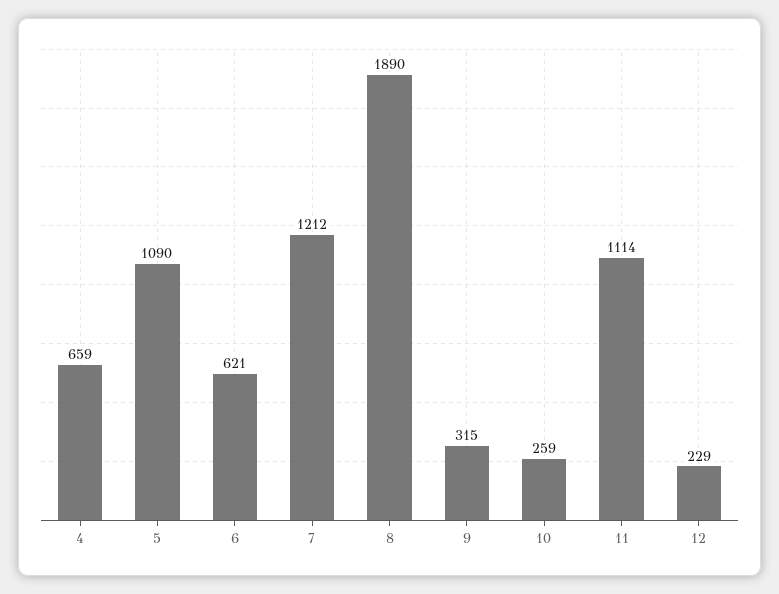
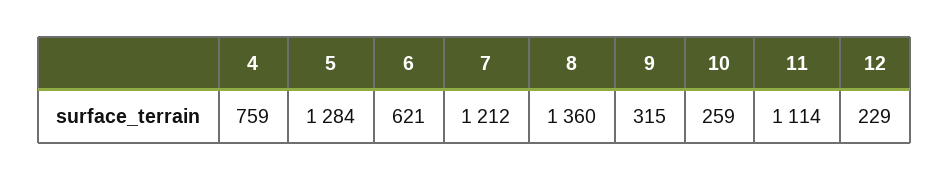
  {
-   "4": 659,
+   "4": 759,
-   "5": 1090,
+   "5": 1284,
    "6": 621,
    "7": 1212,
-   "8": 1890,
+   "8": 1360,
    "9": 315,
    "10": 259,
    "11": 1114,
    "12": 229
  }

